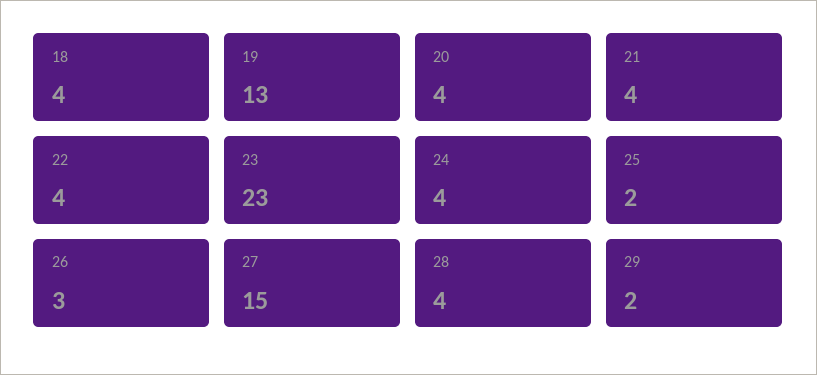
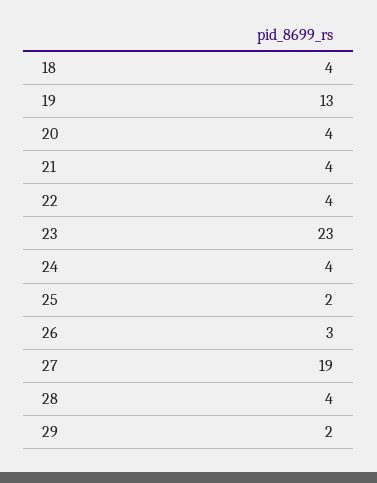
  {
    "18": 4,
    "19": 13,
    "20": 4,
    "21": 4,
    "22": 4,
    "23": 23,
    "24": 4,
    "25": 2,
    "26": 3,
-   "27": 15,
+   "27": 19,
    "28": 4,
    "29": 2
  }

